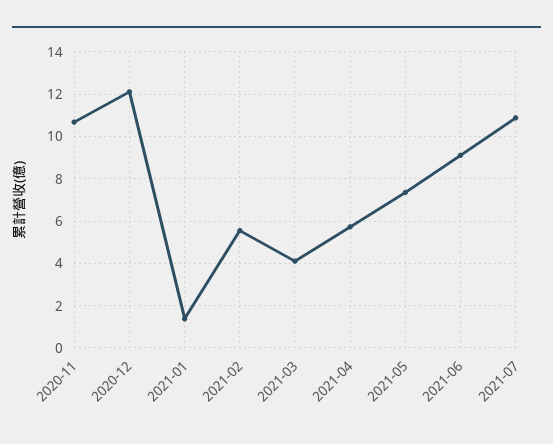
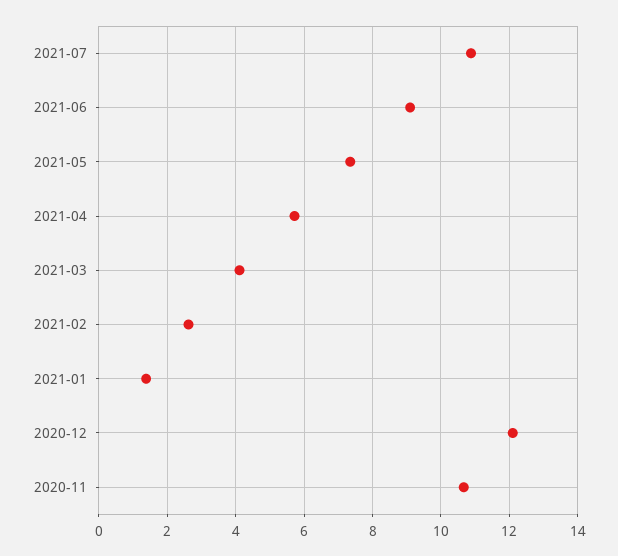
  {
    "2020-11": 10.6,
    "2020-12": 12.2,
    "2021-01": 1.4,
-   "2021-02": 5.5,
+   "2021-02": 2.6,
    "2021-03": 4.2,
    "2021-04": 5.8,
    "2021-05": 7.4,
    "2021-06": 9.2,
    "2021-07": 10.8
  }

